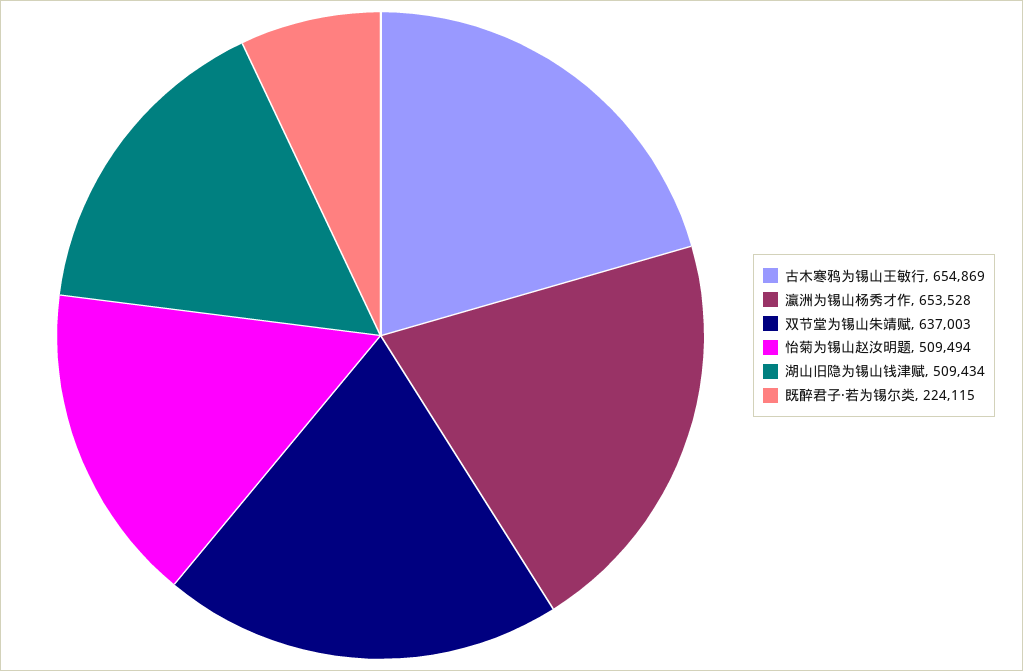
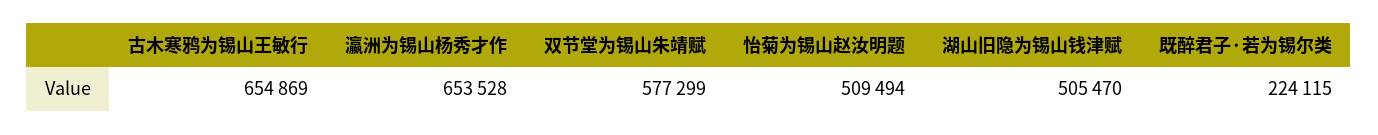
  {
    "古木寒鸦为锡山王敏行": 654869,
    "瀛洲为锡山杨秀才作": 653528,
-   "双节堂为锡山朱靖赋": 637003,
+   "双节堂为锡山朱靖赋": 577299,
    "怡菊为锡山赵汝明题": 509494,
-   "湖山旧隐为锡山钱津赋": 509434,
+   "湖山旧隐为锡山钱津赋": 505470,
    "既醉君子·若为锡尔类": 224115
  }

